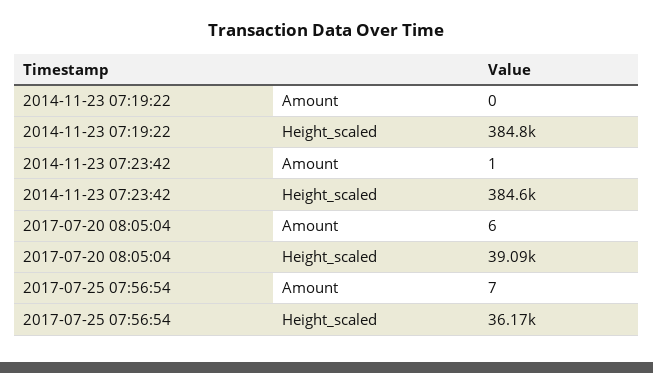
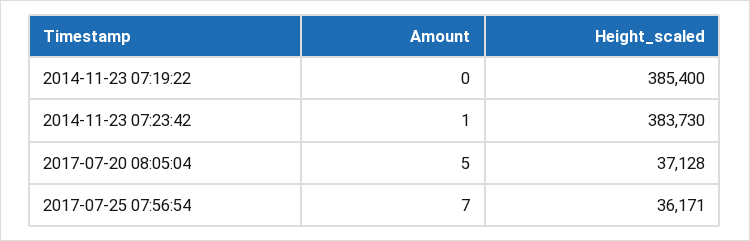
  {
    "2014-11-23 07:19:22": {
      "Amount": 0,
-     "Height_scaled": 384800
+     "Height_scaled": 385400
    },
    "2014-11-23 07:23:42": {
      "Amount": 1,
-     "Height_scaled": 384600
+     "Height_scaled": 383730
    },
    "2017-07-20 08:05:04": {
-     "Amount": 6,
+     "Amount": 5,
-     "Height_scaled": 39090
+     "Height_scaled": 37128
    },
    "2017-07-25 07:56:54": {
      "Amount": 7,
      "Height_scaled": 36171
    }
  }

